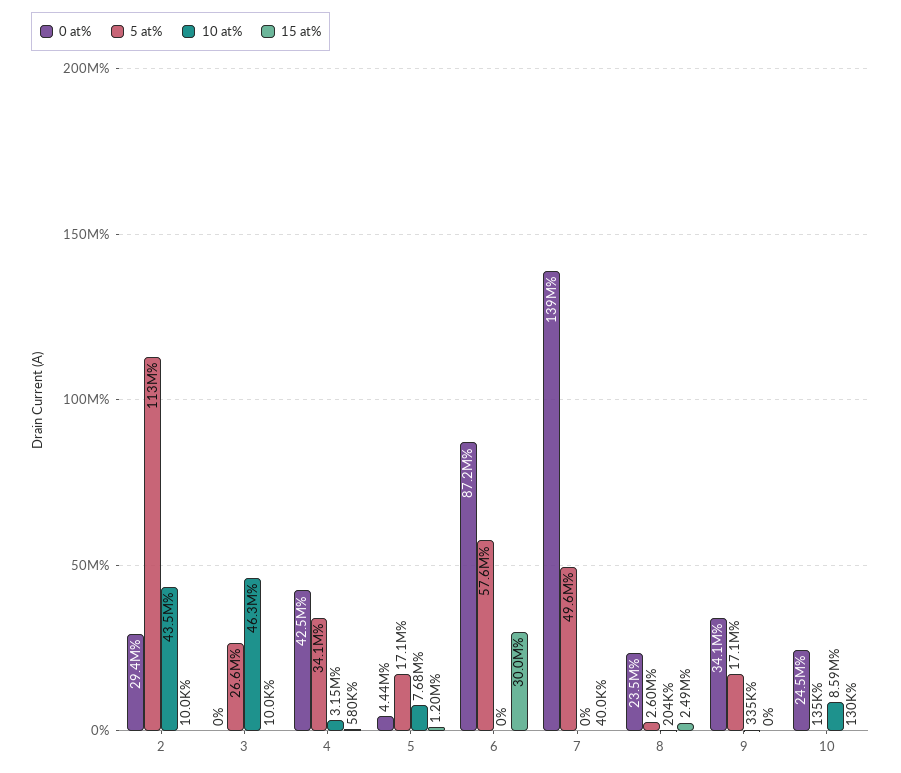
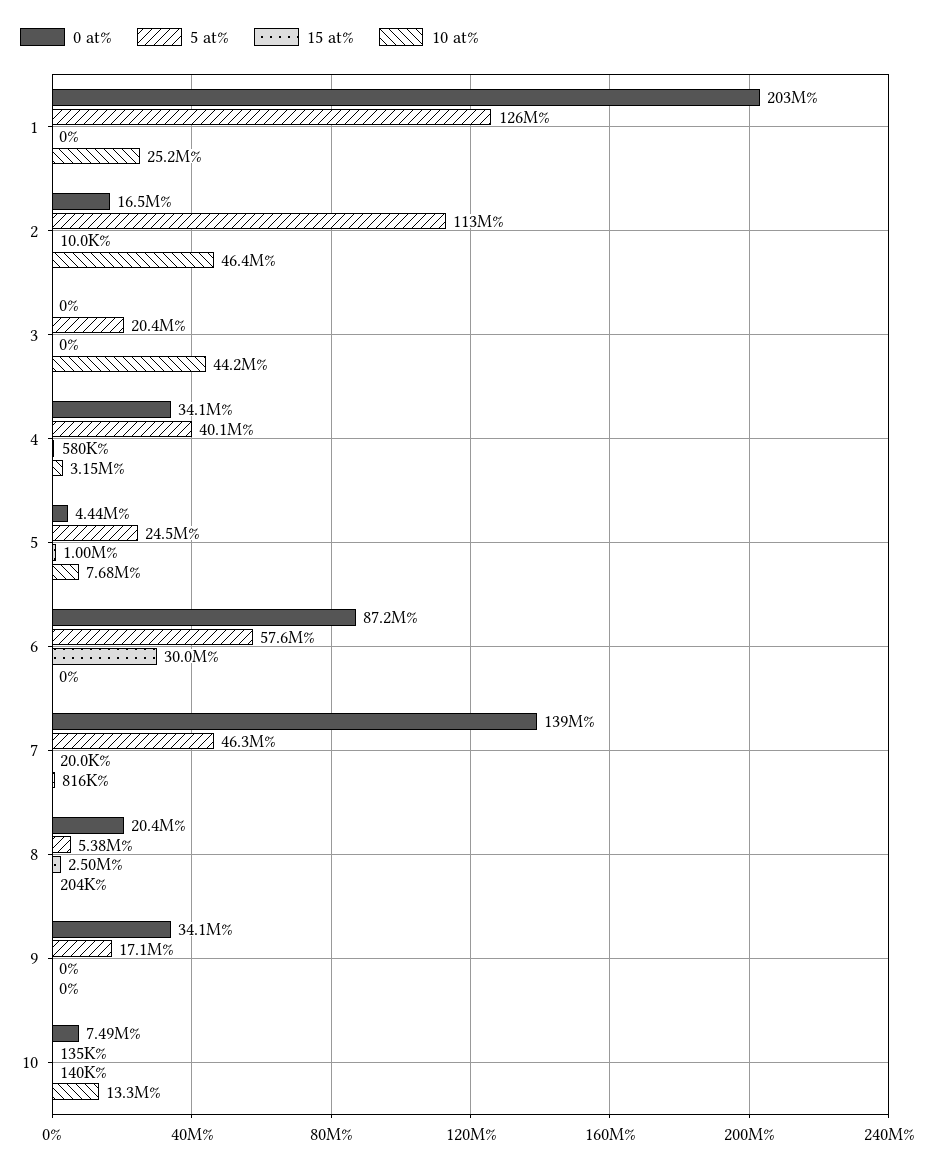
  {
    "0 at%": {
-     "2": 29400000,
+     "2": 16500000,
      "3": 0,
-     "4": 42500000,
+     "4": 34100000,
      "5": 4440000,
      "6": 87200000,
      "7": 139000000,
-     "8": 23500000,
+     "8": 20400000,
      "9": 34100000,
-     "10": 24500000
+     "10": 7490000,
+     "1": 203000000
    },
    "5 at%": {
      "2": 113000000,
-     "3": 26600000,
+     "3": 20400000,
-     "4": 34100000,
+     "4": 40100000,
-     "5": 17100000,
+     "5": 24500000,
      "6": 57600000,
-     "7": 49600000,
+     "7": 46300000,
-     "8": 2600000,
+     "8": 5380000,
      "9": 17100000,
-     "10": 135000
+     "10": 135000,
+     "1": 126000000
    },
    "10 at%": {
-     "2": 43500000,
+     "2": 46400000,
-     "3": 46300000,
+     "3": 44200000,
      "4": 3150000,
      "5": 7680000,
      "6": 0,
-     "7": 0,
+     "7": 816000,
      "8": 204000,
-     "9": 335000,
+     "9": 0,
-     "10": 8590000
+     "10": 13300000,
+     "1": 25200000
    },
    "15 at%": {
      "2": 10000,
-     "3": 10000,
+     "3": 0,
      "4": 580000,
-     "5": 1200000,
+     "5": 1000000,
      "6": 30000000,
-     "7": 40000,
+     "7": 20000,
-     "8": 2490000,
+     "8": 2500000,
      "9": 0,
-     "10": 130000
+     "10": 140000,
+     "1": 0
    }
  }

